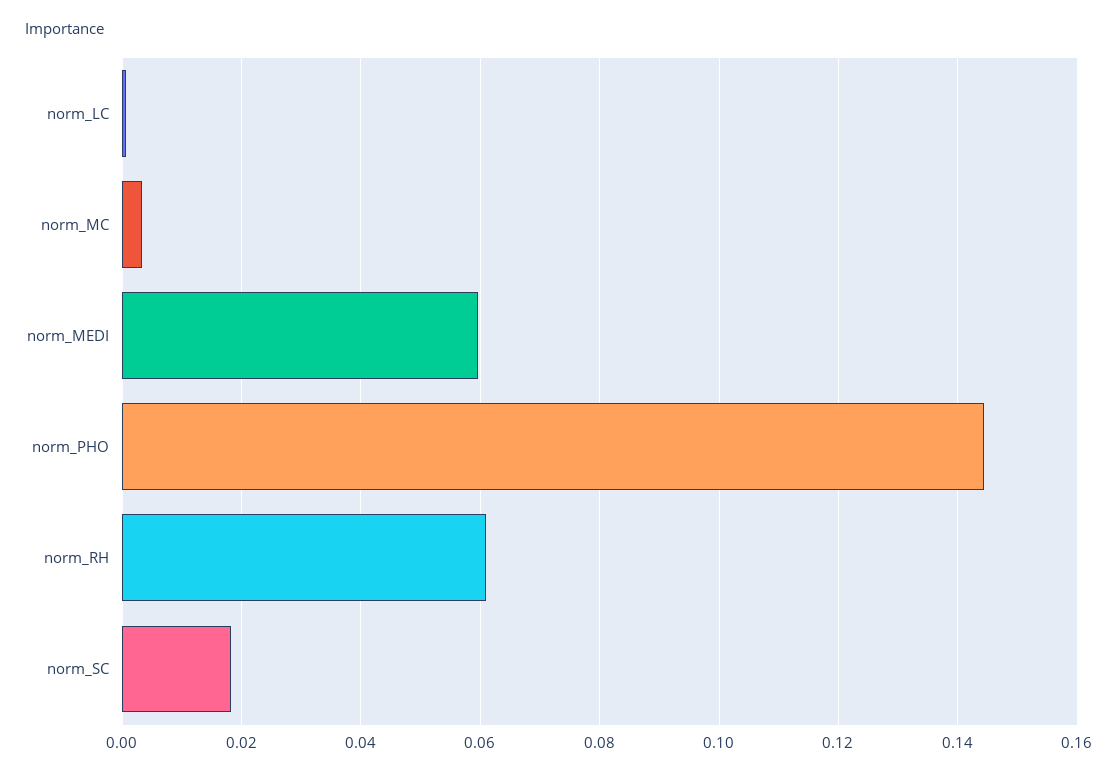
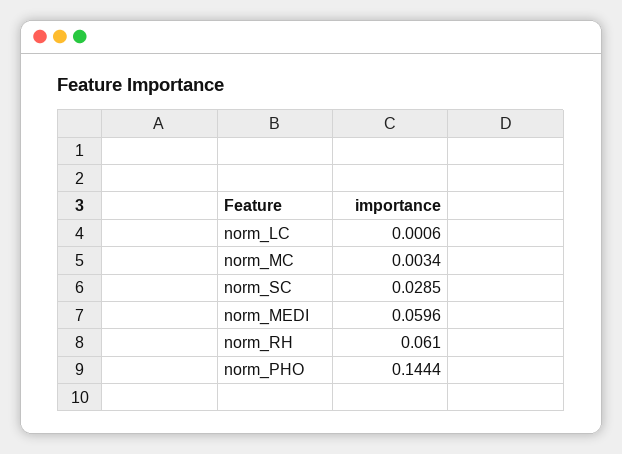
  {
    "norm_LC": 0.0006,
    "norm_MC": 0.0034,
    "norm_MEDI": 0.0596,
    "norm_PHO": 0.1444,
    "norm_RH": 0.061,
-   "norm_SC": 0.018
+   "norm_SC": 0.0285
  }

